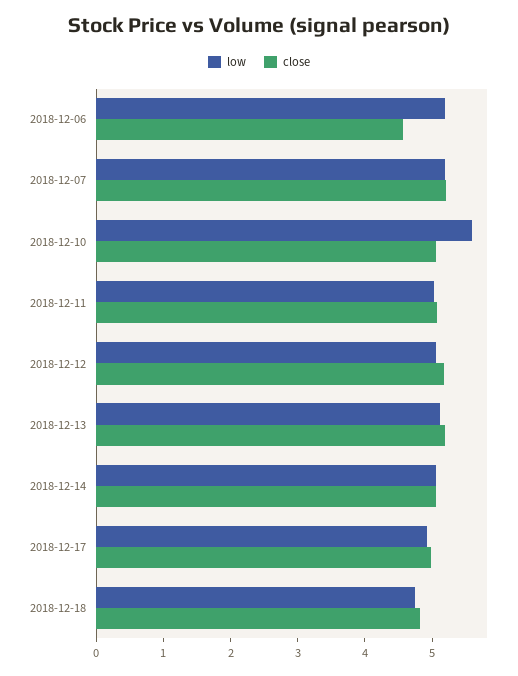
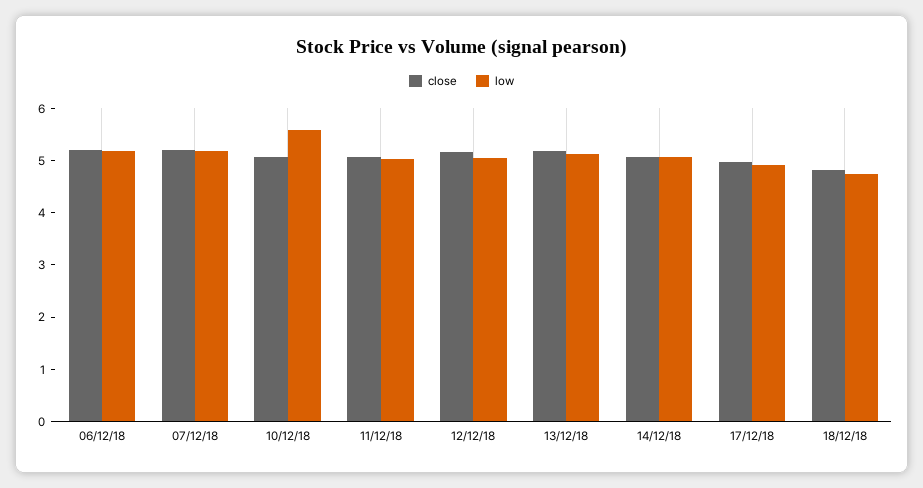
  {
    "low": {
      "2018-12-06": 5.2,
      "2018-12-07": 5.2,
      "2018-12-10": 5.6,
      "2018-12-11": 5,
      "2018-12-12": 5,
      "2018-12-13": 5.2,
      "2018-12-14": 5,
      "2018-12-17": 5,
      "2018-12-18": 4.8
    },
    "close": {
-     "2018-12-06": 4.6,
+     "2018-12-06": 5.2,
      "2018-12-07": 5.2,
      "2018-12-10": 5,
      "2018-12-11": 5,
      "2018-12-12": 5.2,
      "2018-12-13": 5.2,
      "2018-12-14": 5,
      "2018-12-17": 5,
      "2018-12-18": 4.8
    }
  }

